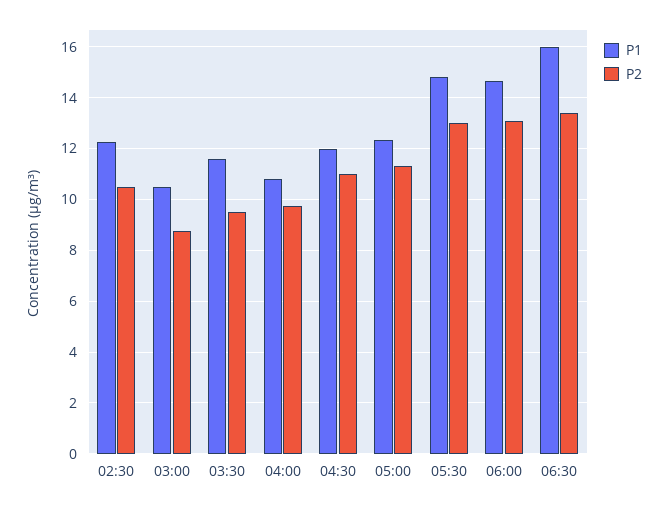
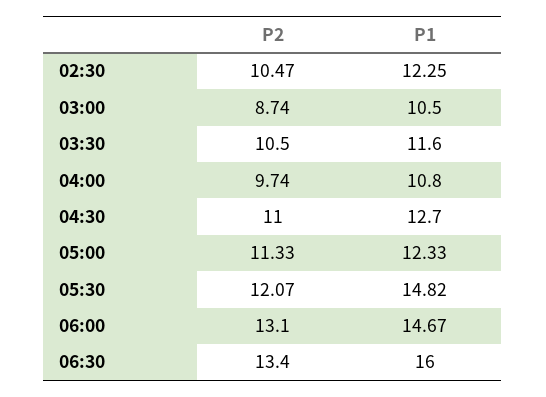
  {
    "P1": {
      "02:30": 12.25,
      "03:00": 10.5,
      "03:30": 11.6,
      "04:00": 10.8,
-     "04:30": 12,
+     "04:30": 12.7,
      "05:00": 12.33,
      "05:30": 14.82,
      "06:00": 14.67,
      "06:30": 16
    },
    "P2": {
      "02:30": 10.47,
      "03:00": 8.74,
-     "03:30": 9.5,
+     "03:30": 10.5,
      "04:00": 9.74,
      "04:30": 11,
      "05:00": 11.33,
-     "05:30": 13,
+     "05:30": 12.07,
      "06:00": 13.1,
      "06:30": 13.4
    }
  }

